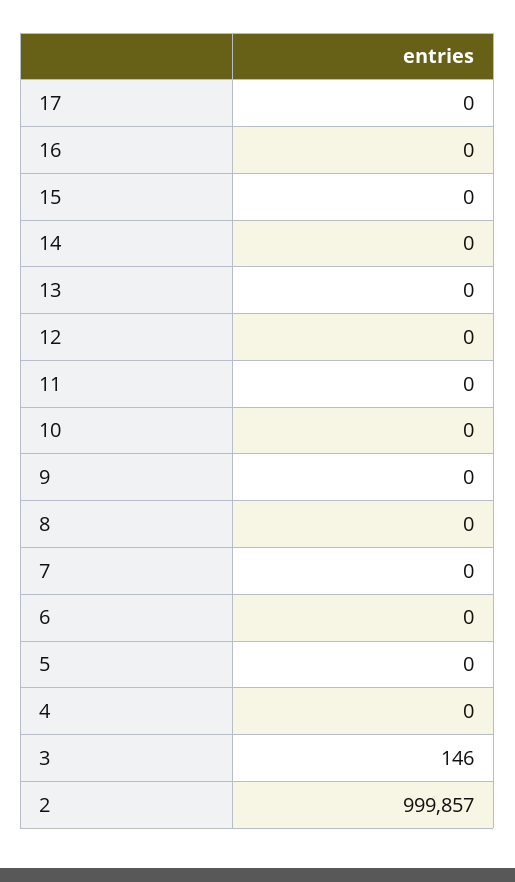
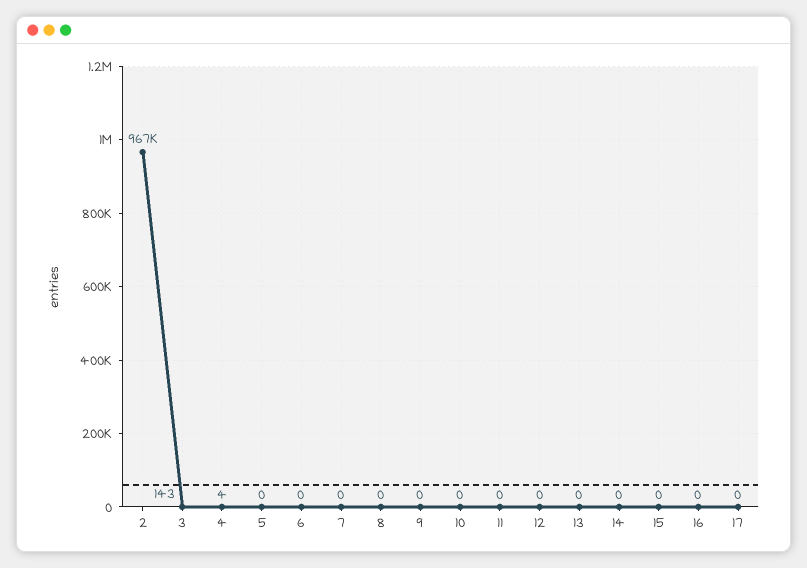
  {
    "17": 0,
    "16": 0,
    "15": 0,
    "14": 0,
    "13": 0,
    "12": 0,
    "11": 0,
    "10": 0,
    "9": 0,
    "8": 0,
    "7": 0,
    "6": 0,
    "5": 0,
-   "4": 0,
+   "4": 4,
-   "3": 146,
+   "3": 143,
-   "2": 999857
+   "2": 967000
  }

